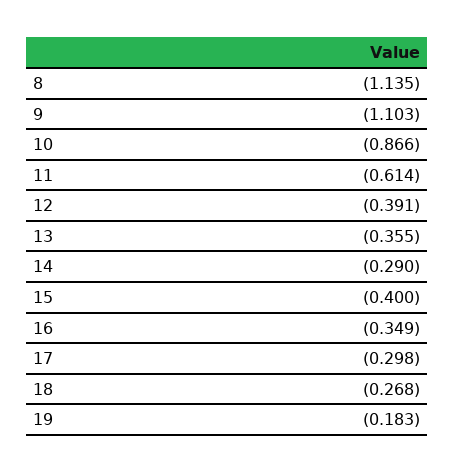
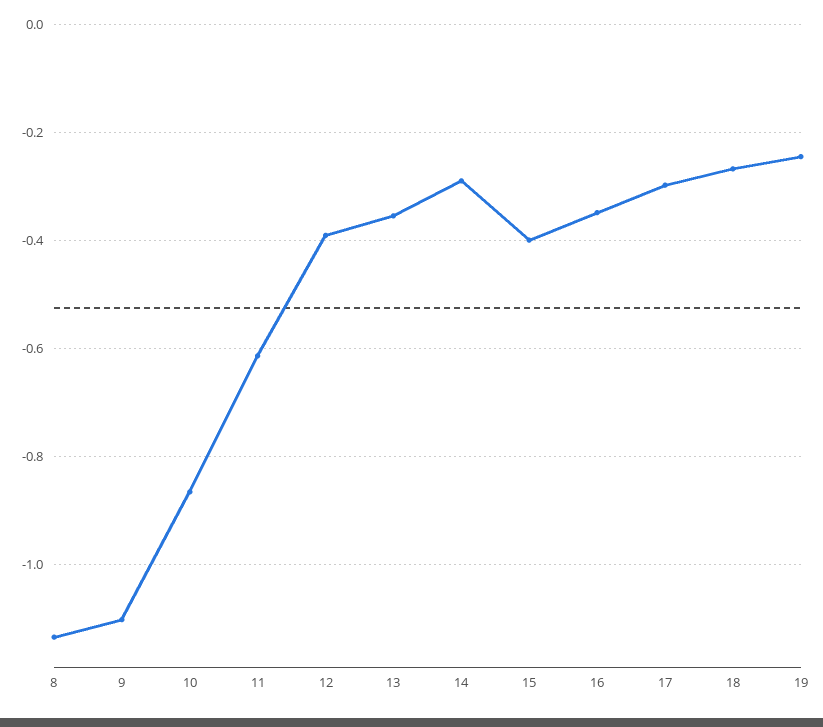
  {
    "8": -1.135,
    "9": -1.103,
    "10": -0.866,
    "11": -0.614,
    "12": -0.391,
    "13": -0.355,
    "14": -0.29,
    "15": -0.4,
    "16": -0.349,
    "17": -0.298,
    "18": -0.268,
-   "19": -0.183
+   "19": -0.24
  }

